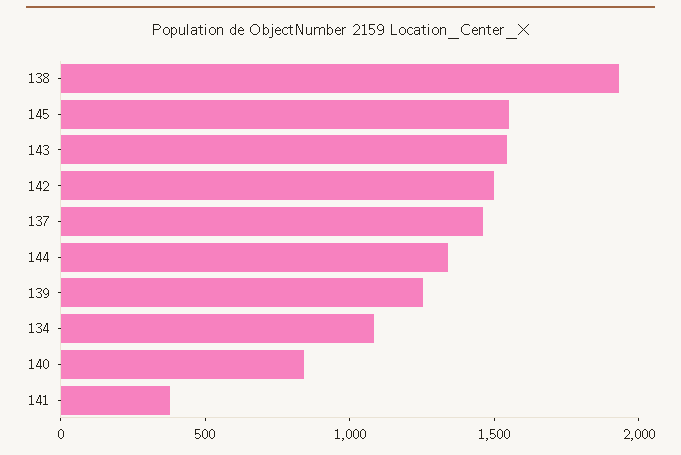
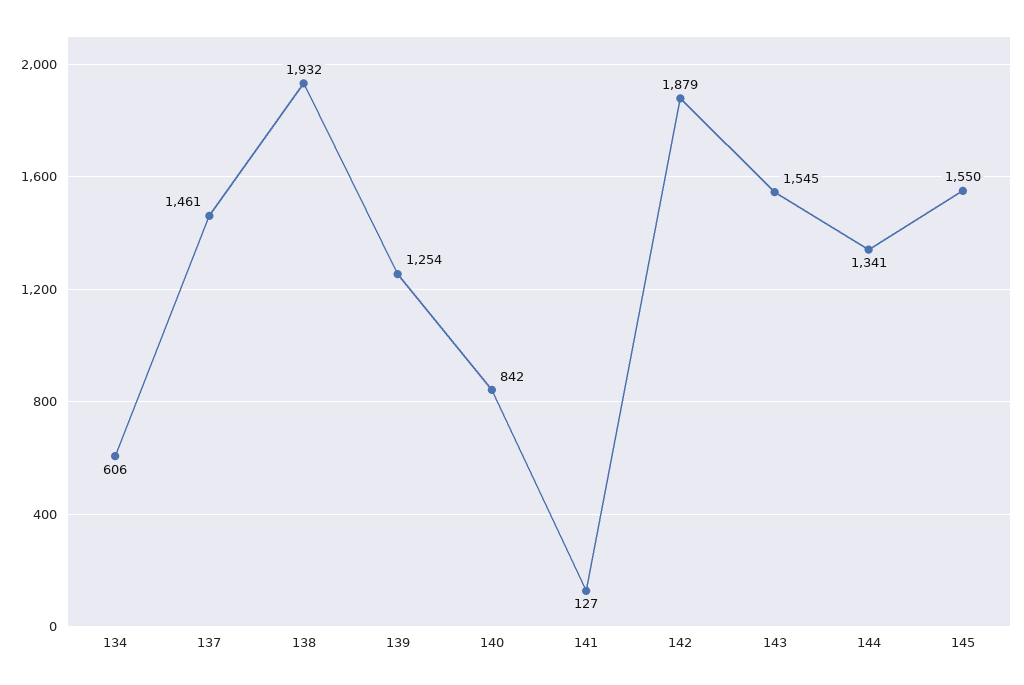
  {
    "138": 1932,
    "145": 1550,
    "143": 1545,
-   "142": 1500,
+   "142": 1879,
    "137": 1461,
    "144": 1341,
    "139": 1254,
-   "134": 1100,
+   "134": 606,
    "140": 842,
-   "141": 400
+   "141": 127
  }

